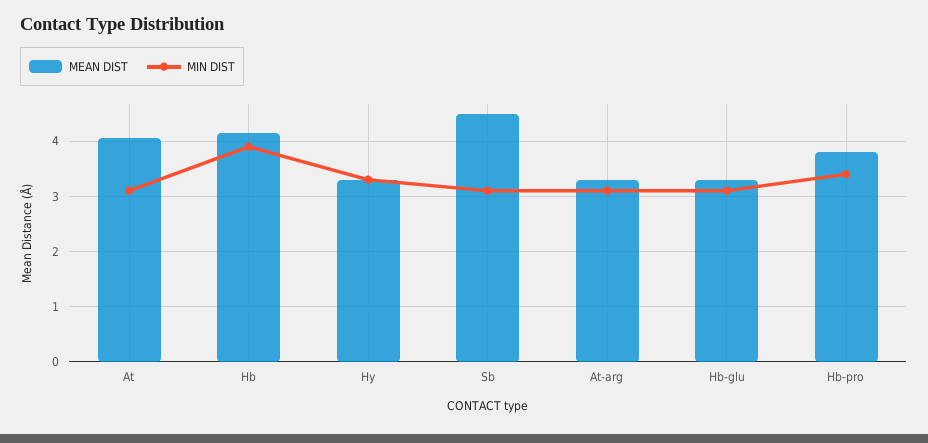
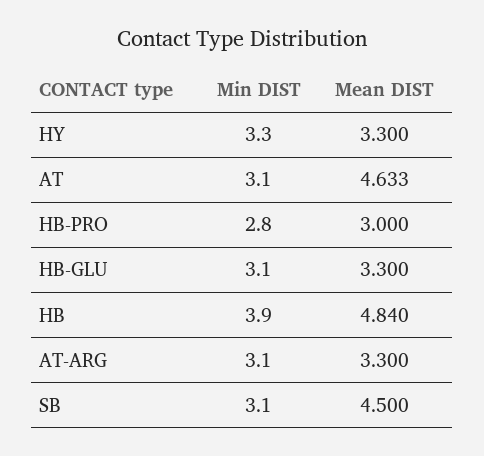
  {
    "MEAN DIST": {
-     "At": 4,
+     "At": 4.633,
-     "Hb": 4.2,
+     "Hb": 4.84,
      "Hy": 3.3,
      "Sb": 4.5,
      "At-arg": 3.3,
      "Hb-glu": 3.3,
-     "Hb-pro": 3.8
+     "Hb-pro": 3
    },
    "MIN DIST": {
      "At": 3.1,
      "Hb": 3.9,
      "Hy": 3.3,
      "Sb": 3.1,
      "At-arg": 3.1,
      "Hb-glu": 3.1,
-     "Hb-pro": 3.4
+     "Hb-pro": 2.8
    }
  }

